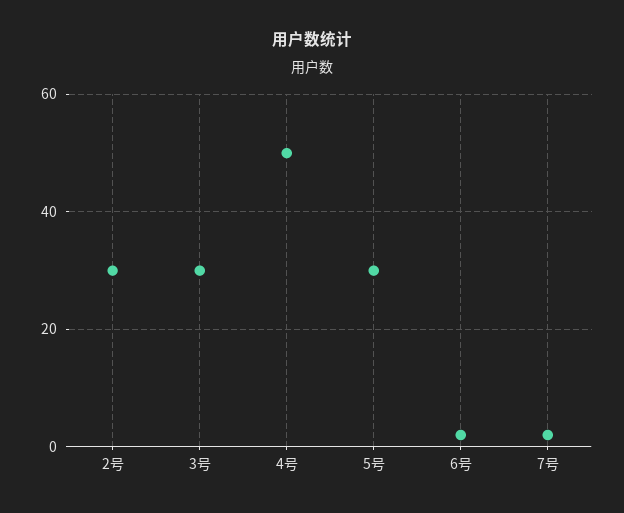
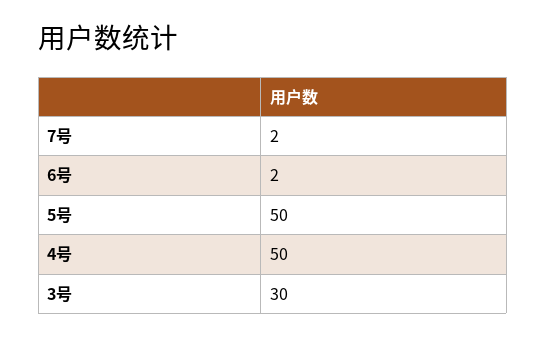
  {
-   "2号": 30,
    "3号": 30,
    "4号": 50,
-   "5号": 30,
+   "5号": 50,
    "6号": 2,
    "7号": 2
  }

